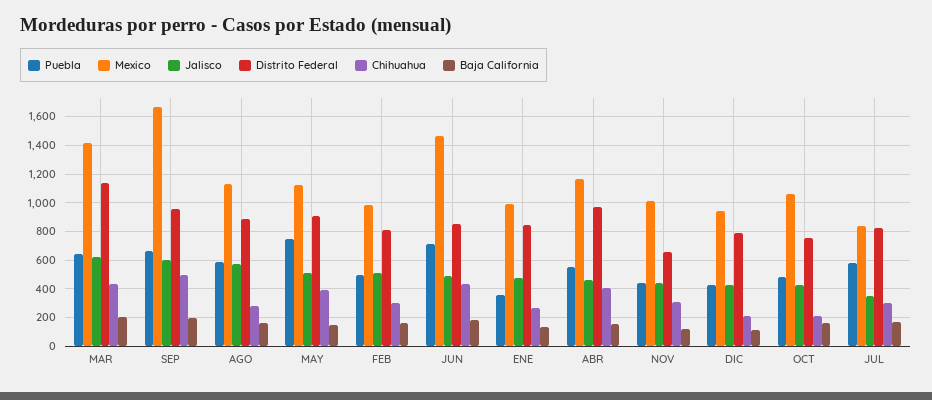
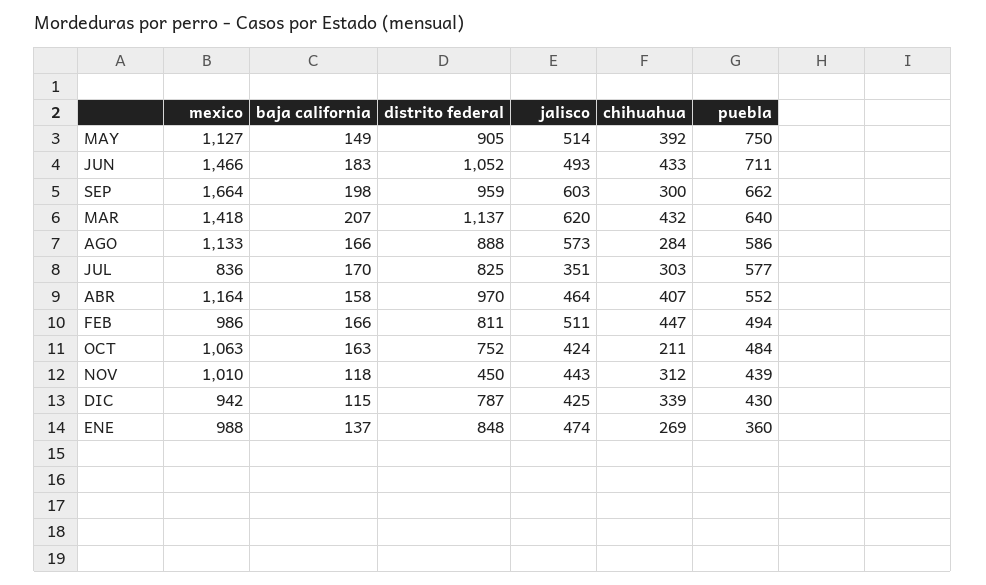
  {
    "Puebla": {
      "MAR": 640,
      "SEP": 662,
      "AGO": 586,
      "MAY": 750,
      "FEB": 494,
      "JUN": 711,
      "ENE": 360,
      "ABR": 552,
      "NOV": 439,
      "DIC": 430,
      "OCT": 484,
      "JUL": 577
    },
    "Mexico": {
      "MAR": 1418,
      "SEP": 1664,
      "AGO": 1133,
      "MAY": 1127,
      "FEB": 986,
      "JUN": 1466,
      "ENE": 988,
      "ABR": 1164,
      "NOV": 1010,
      "DIC": 942,
      "OCT": 1063,
      "JUL": 836
    },
    "Jalisco": {
      "MAR": 620,
      "SEP": 603,
      "AGO": 573,
      "MAY": 514,
      "FEB": 511,
      "JUN": 493,
      "ENE": 474,
      "ABR": 464,
      "NOV": 443,
      "DIC": 425,
      "OCT": 424,
      "JUL": 351
    },
    "Distrito Federal": {
      "MAR": 1137,
      "SEP": 959,
      "AGO": 888,
      "MAY": 905,
      "FEB": 811,
-     "JUN": 850,
+     "JUN": 1052,
      "ENE": 848,
      "ABR": 970,
-     "NOV": 650,
+     "NOV": 450,
      "DIC": 787,
      "OCT": 752,
      "JUL": 825
    },
    "Chihuahua": {
      "MAR": 432,
-     "SEP": 500,
+     "SEP": 300,
      "AGO": 284,
      "MAY": 392,
-     "FEB": 300,
+     "FEB": 447,
      "JUN": 433,
      "ENE": 269,
      "ABR": 407,
      "NOV": 312,
-     "DIC": 200,
+     "DIC": 339,
      "OCT": 211,
      "JUL": 303
    },
    "Baja California": {
      "MAR": 207,
      "SEP": 198,
      "AGO": 166,
      "MAY": 149,
      "FEB": 166,
      "JUN": 183,
      "ENE": 137,
      "ABR": 158,
      "NOV": 118,
      "DIC": 115,
      "OCT": 163,
      "JUL": 170
    }
  }

